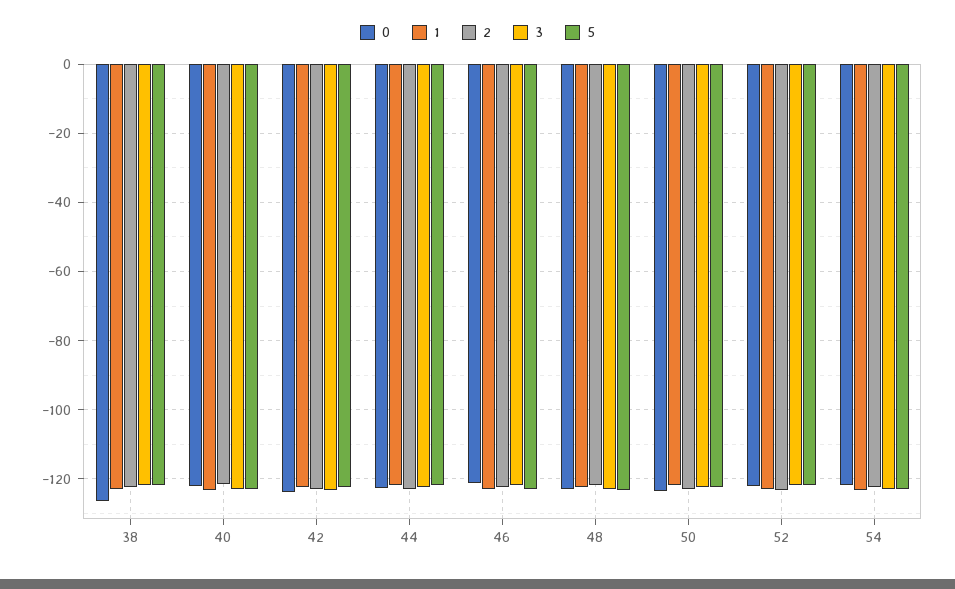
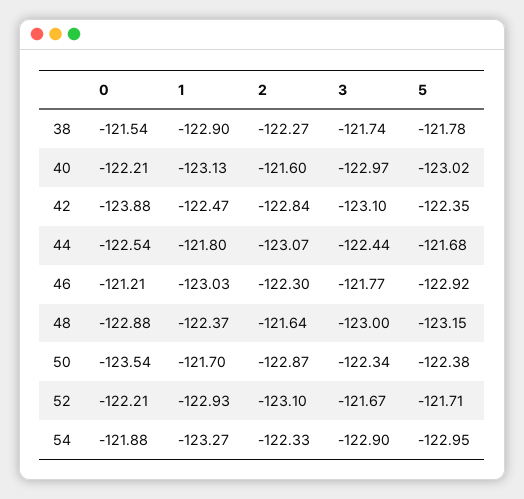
  {
    "0": {
-     "38": -126,
+     "38": -121.54,
      "40": -122.21,
      "42": -123.88,
      "44": -122.54,
      "46": -121.21,
      "48": -122.88,
      "50": -123.54,
      "52": -122.21,
      "54": -121.88
    },
    "1": {
      "38": -122.9,
      "40": -123.13,
      "42": -122.47,
      "44": -121.8,
      "46": -123.03,
      "48": -122.37,
      "50": -121.7,
      "52": -122.93,
      "54": -123.27
    },
    "2": {
      "38": -122.27,
      "40": -121.6,
      "42": -122.84,
      "44": -123.07,
      "46": -122.3,
      "48": -121.64,
      "50": -122.87,
      "52": -123.1,
      "54": -122.33
    },
    "3": {
      "38": -121.74,
      "40": -122.97,
      "42": -123.1,
      "44": -122.44,
      "46": -121.77,
      "48": -123,
      "50": -122.34,
      "52": -121.67,
      "54": -122.9
    },
    "5": {
      "38": -121.78,
      "40": -123.02,
      "42": -122.35,
      "44": -121.68,
      "46": -122.92,
      "48": -123.15,
      "50": -122.38,
      "52": -121.71,
      "54": -122.95
    }
  }

